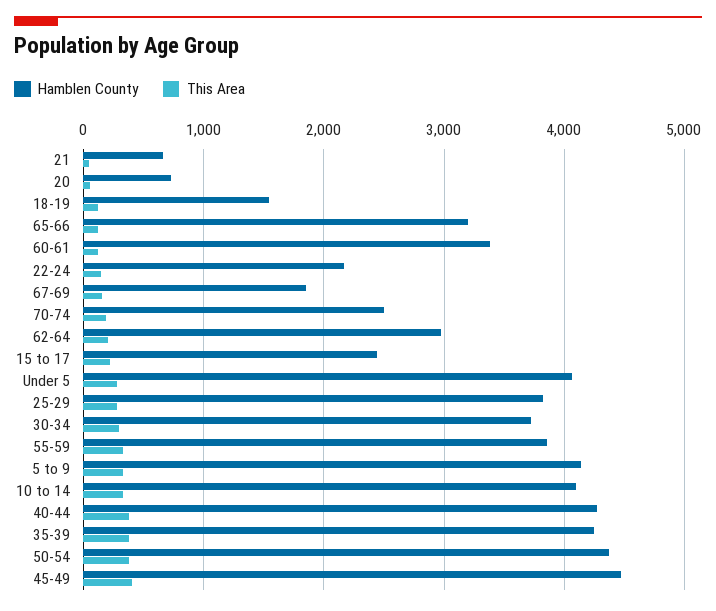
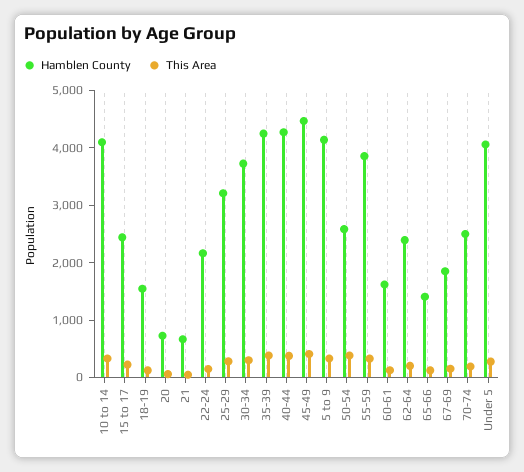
  {
    "Hamblen County": {
      "21": 700,
      "20": 700,
      "18-19": 1500,
-     "65-66": 3200,
+     "65-66": 1400,
-     "60-61": 3400,
+     "60-61": 1600,
      "22-24": 2200,
      "67-69": 1900,
      "70-74": 2500,
-     "62-64": 3000,
+     "62-64": 2400,
      "15 to 17": 2400,
      "Under 5": 4100,
-     "25-29": 3800,
+     "25-29": 3200,
      "30-34": 3700,
      "55-59": 3900,
      "5 to 9": 4100,
      "10 to 14": 4100,
      "40-44": 4300,
      "35-39": 4300,
-     "50-54": 4400,
+     "50-54": 2600,
      "45-49": 4500
    },
    "This Area": {
      "21": 0,
      "20": 100,
      "18-19": 100,
      "65-66": 100,
      "60-61": 100,
      "22-24": 100,
      "67-69": 200,
      "70-74": 200,
      "62-64": 200,
      "15 to 17": 200,
      "Under 5": 300,
      "25-29": 300,
      "30-34": 300,
      "55-59": 300,
      "5 to 9": 300,
      "10 to 14": 300,
      "40-44": 400,
      "35-39": 400,
      "50-54": 400,
      "45-49": 400
    }
  }

